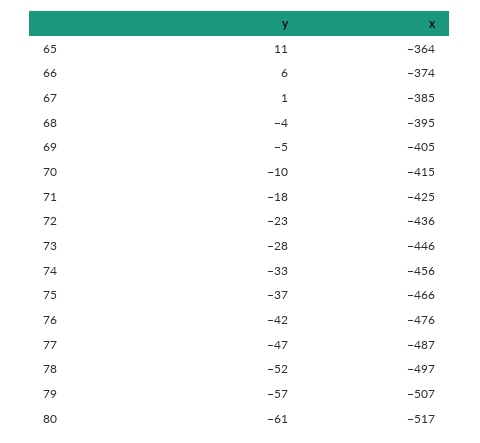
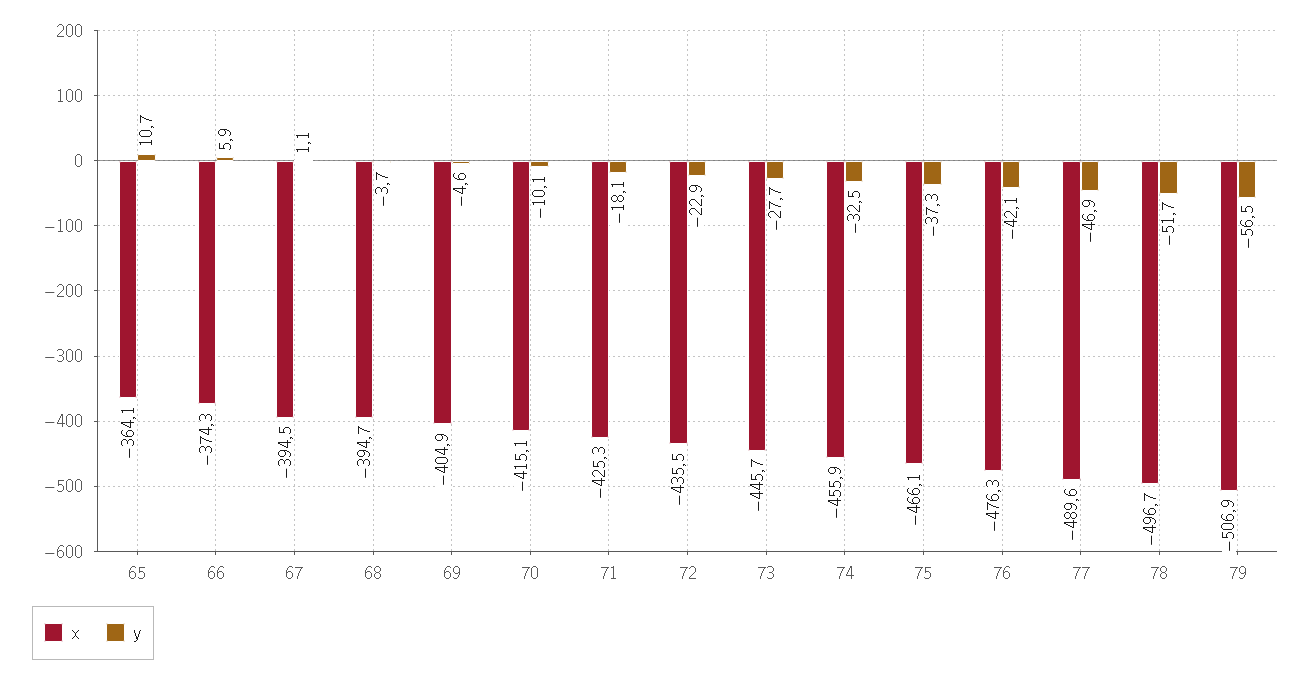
  {
    "y": {
      "65": 10.7,
      "66": 5.9,
      "67": 1.1,
      "68": -3.7,
      "69": -4.6,
      "70": -10.1,
      "71": -18.1,
      "72": -22.9,
      "73": -27.7,
      "74": -32.5,
      "75": -37.3,
      "76": -42.1,
      "77": -46.9,
      "78": -51.7,
-     "79": -56.5,
+     "79": -56.5
-     "80": -61
    },
    "x": {
      "65": -364.1,
      "66": -374.3,
-     "67": -385,
+     "67": -394.5,
      "68": -394.7,
      "69": -404.9,
      "70": -415.1,
      "71": -425.3,
      "72": -435.5,
      "73": -445.7,
      "74": -455.9,
      "75": -466.1,
      "76": -476.3,
-     "77": -487,
+     "77": -489.6,
      "78": -496.7,
-     "79": -506.9,
+     "79": -506.9
-     "80": -517
    }
  }

